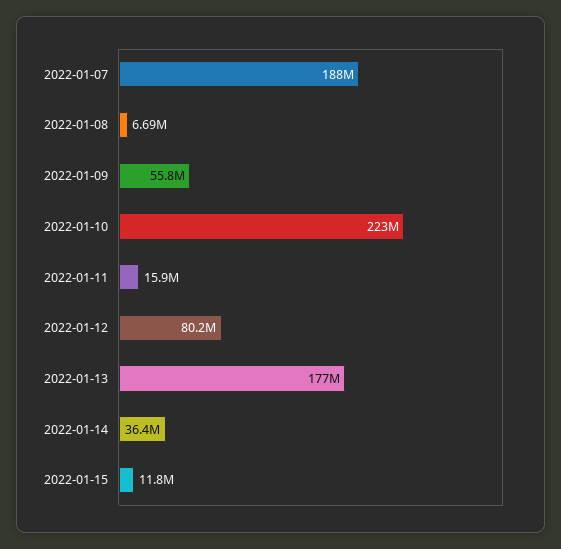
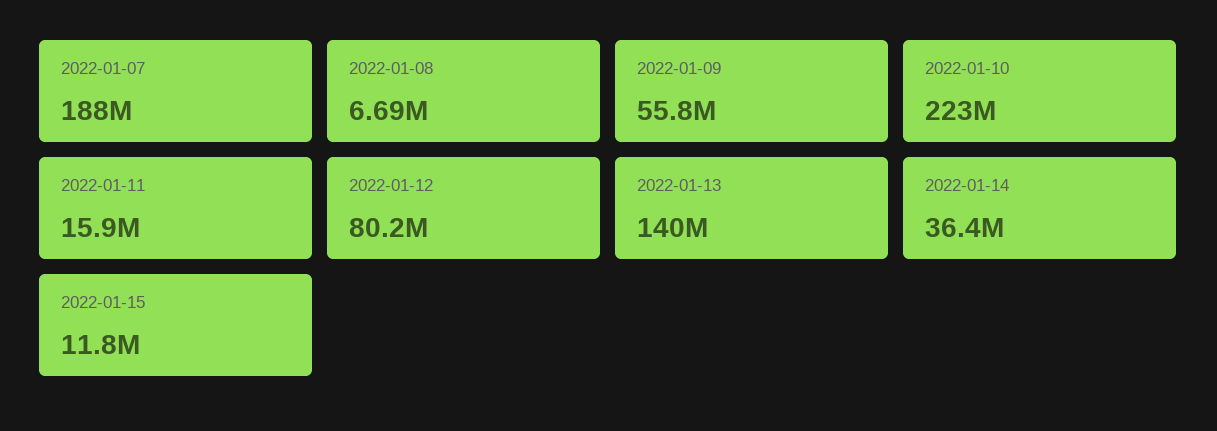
  {
    "2022-01-07": 188000000,
    "2022-01-08": 6690000,
    "2022-01-09": 55800000,
    "2022-01-10": 223000000,
    "2022-01-11": 15900000,
    "2022-01-12": 80200000,
-   "2022-01-13": 177000000,
+   "2022-01-13": 140000000,
    "2022-01-14": 36400000,
    "2022-01-15": 11800000
  }

